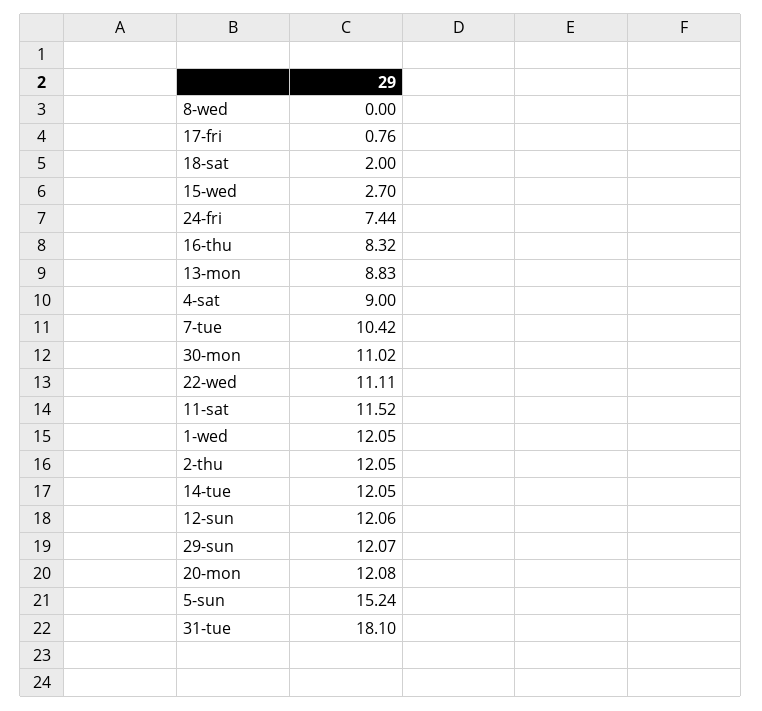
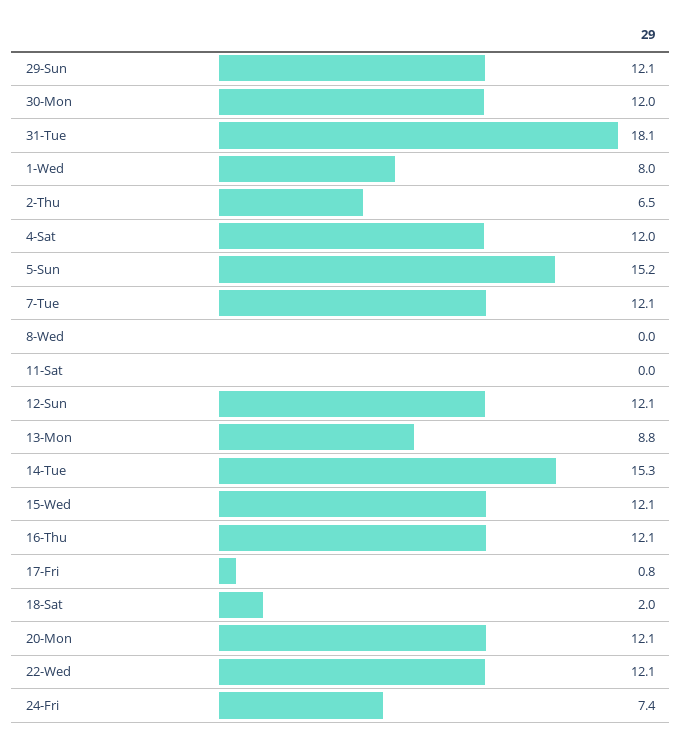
  {
    "8-wed": 0,
    "17-fri": 0.76,
    "18-sat": 2,
-   "15-wed": 2.7,
+   "15-wed": 12.1,
    "24-fri": 7.44,
-   "16-thu": 8.32,
+   "16-thu": 12.1,
    "13-mon": 8.83,
-   "4-sat": 9,
+   "4-sat": 12,
-   "7-tue": 10.42,
+   "7-tue": 12.1,
-   "30-mon": 11.02,
+   "30-mon": 12,
-   "22-wed": 11.11,
+   "22-wed": 12.1,
-   "11-sat": 11.52,
+   "11-sat": 0,
-   "1-wed": 12.05,
+   "1-wed": 8,
-   "2-thu": 12.05,
+   "2-thu": 6.5,
-   "14-tue": 12.05,
+   "14-tue": 15.3,
    "12-sun": 12.06,
    "29-sun": 12.07,
    "20-mon": 12.08,
    "5-sun": 15.24,
    "31-tue": 18.1
  }

